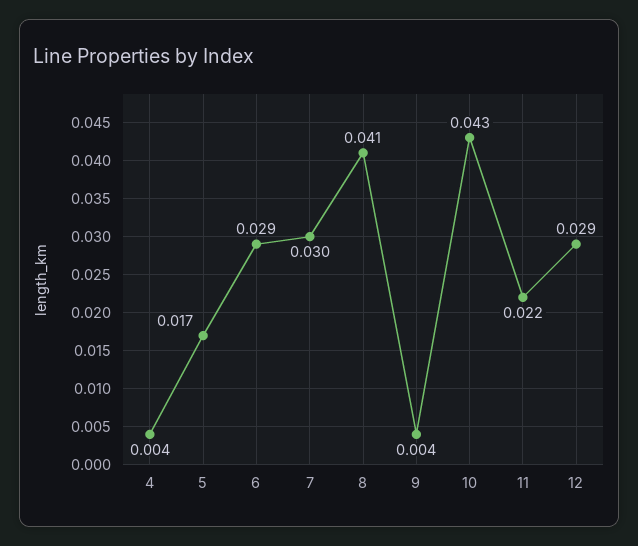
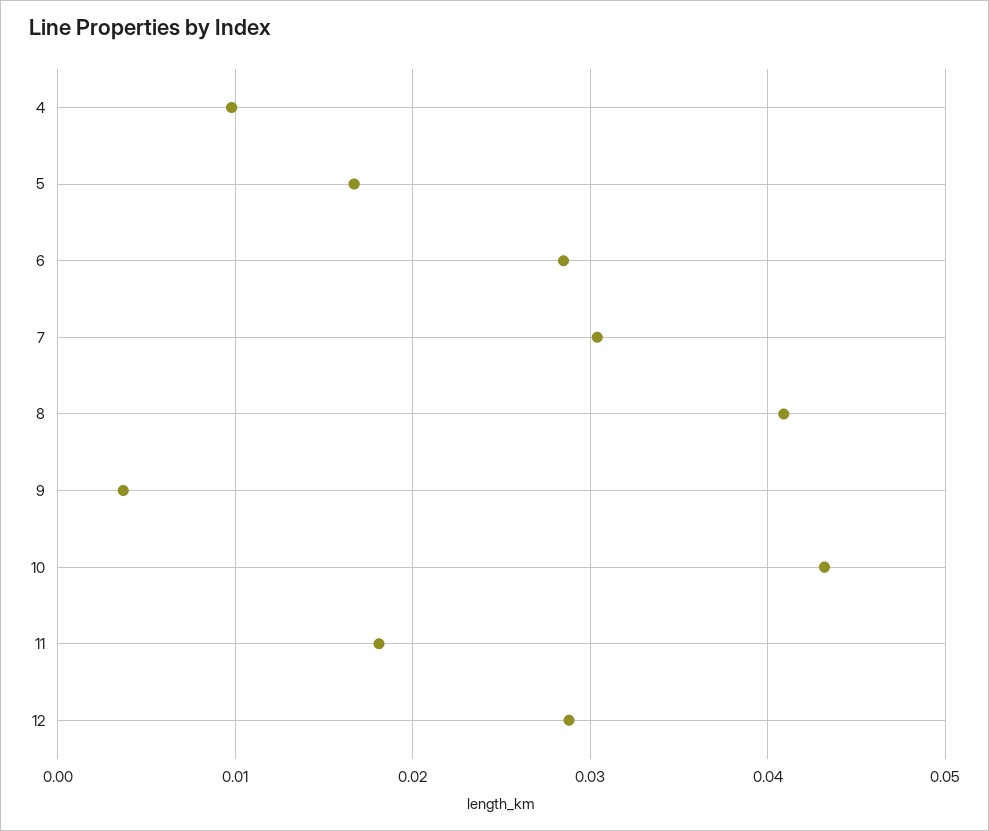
  {
-   "4": 0.004,
+   "4": 0.01,
    "5": 0.017,
    "6": 0.029,
    "7": 0.03,
    "8": 0.041,
    "9": 0.004,
    "10": 0.043,
-   "11": 0.022,
+   "11": 0.018,
    "12": 0.029
  }

